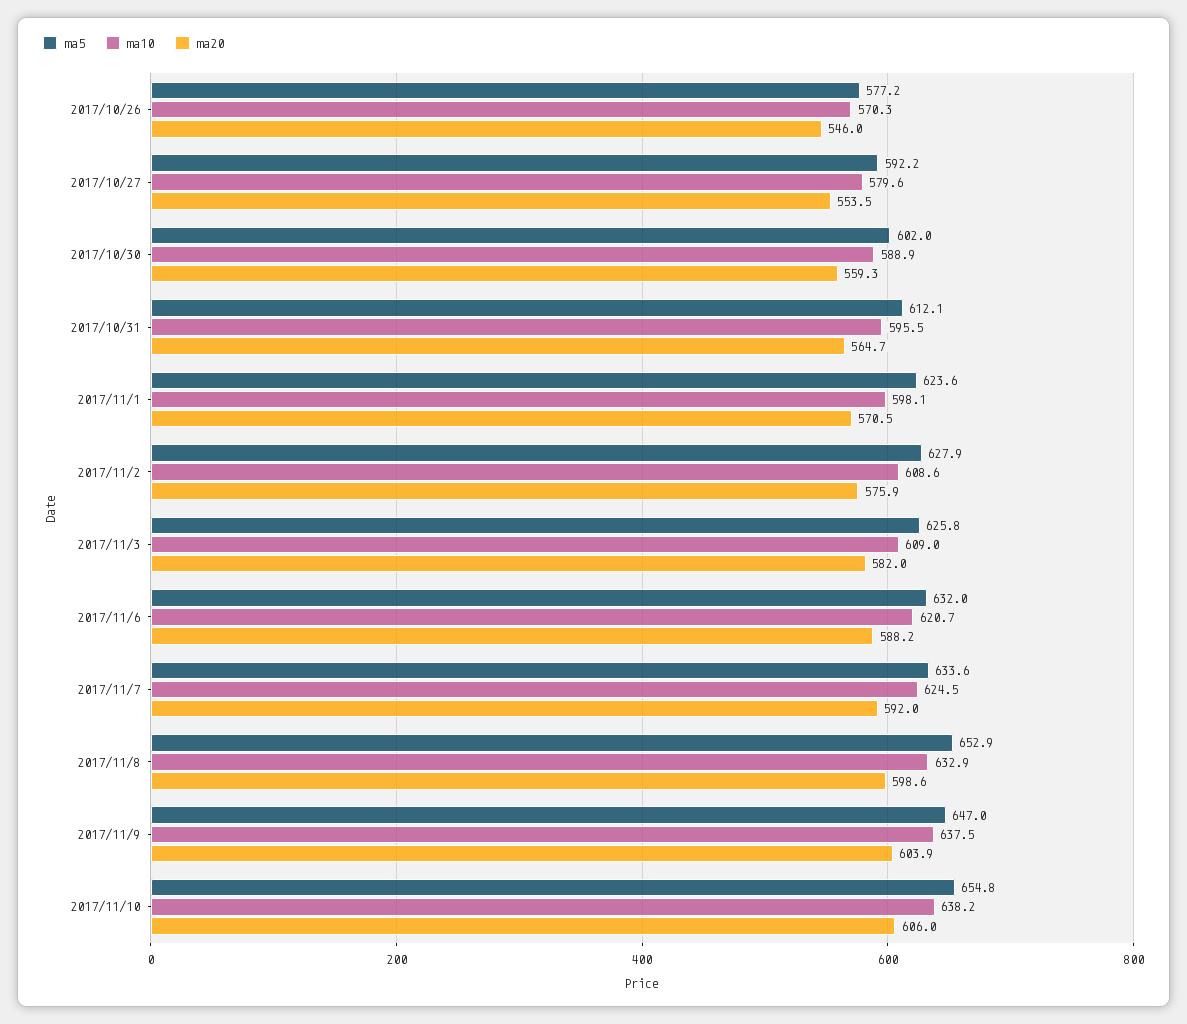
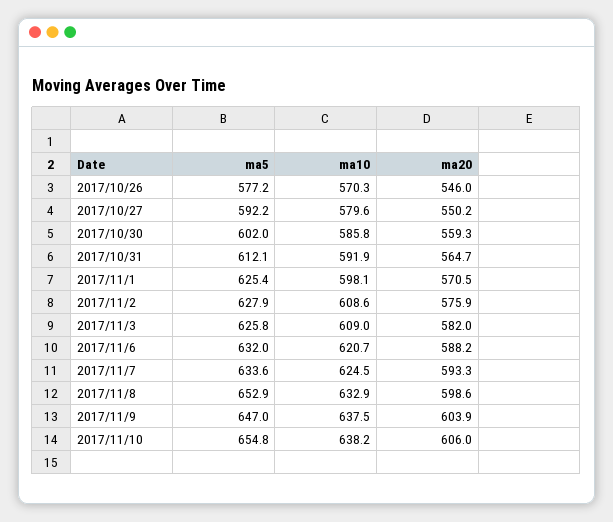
  {
    "ma5": {
      "2017/10/26": 577.2,
      "2017/10/27": 592.2,
      "2017/10/30": 602,
      "2017/10/31": 612.1,
-     "2017/11/1": 623.6,
+     "2017/11/1": 625.4,
      "2017/11/2": 627.9,
      "2017/11/3": 625.8,
      "2017/11/6": 632,
      "2017/11/7": 633.6,
      "2017/11/8": 652.9,
      "2017/11/9": 647,
      "2017/11/10": 654.8
    },
    "ma10": {
      "2017/10/26": 570.3,
      "2017/10/27": 579.6,
-     "2017/10/30": 588.9,
+     "2017/10/30": 585.8,
-     "2017/10/31": 595.5,
+     "2017/10/31": 591.9,
      "2017/11/1": 598.1,
      "2017/11/2": 608.6,
      "2017/11/3": 609,
      "2017/11/6": 620.7,
      "2017/11/7": 624.5,
      "2017/11/8": 632.9,
      "2017/11/9": 637.5,
      "2017/11/10": 638.2
    },
    "ma20": {
      "2017/10/26": 546,
-     "2017/10/27": 553.5,
+     "2017/10/27": 550.2,
      "2017/10/30": 559.3,
      "2017/10/31": 564.7,
      "2017/11/1": 570.5,
      "2017/11/2": 575.9,
      "2017/11/3": 582,
      "2017/11/6": 588.2,
-     "2017/11/7": 592,
+     "2017/11/7": 593.3,
      "2017/11/8": 598.6,
      "2017/11/9": 603.9,
      "2017/11/10": 606
    }
  }

